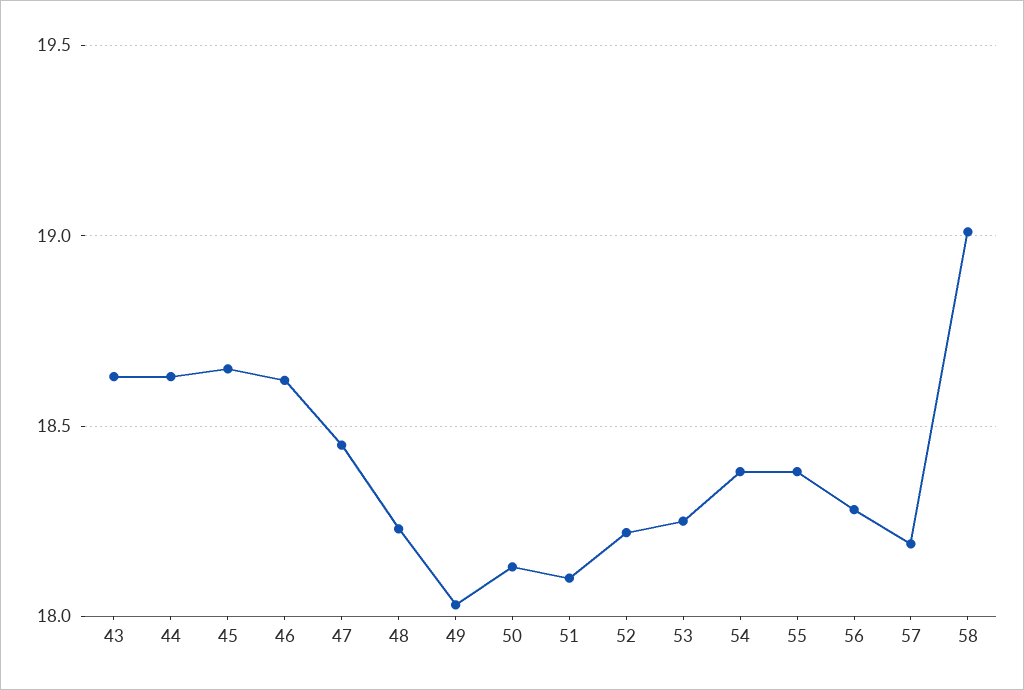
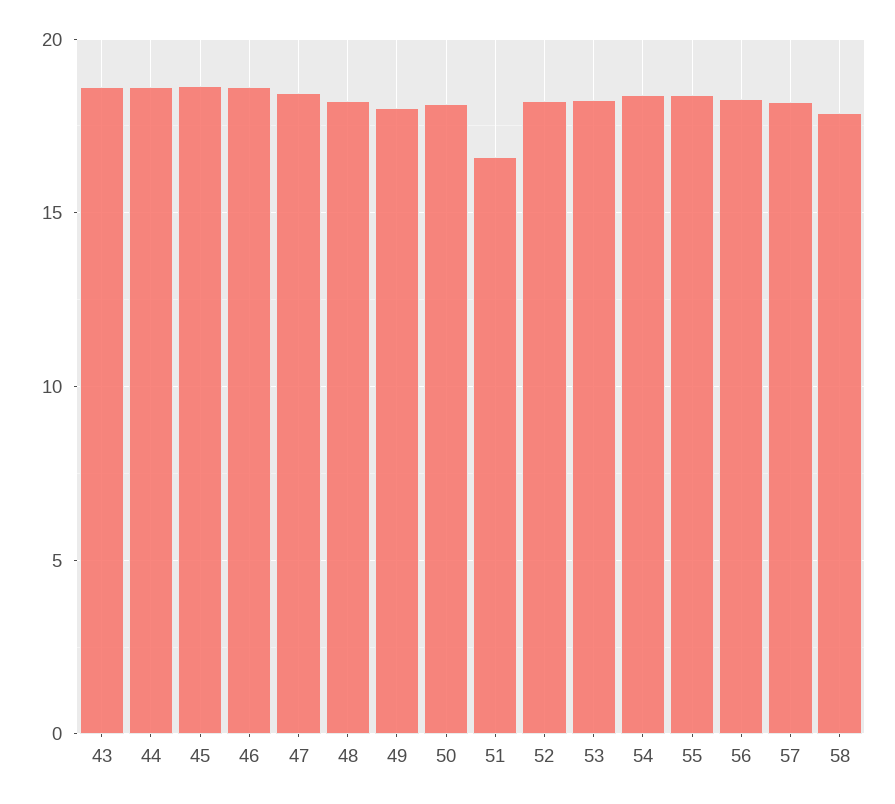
  {
    "43": 18.65,
    "44": 18.65,
    "45": 18.65,
    "46": 18.6,
    "47": 18.45,
    "48": 18.25,
    "49": 18.05,
    "50": 18.15,
-   "51": 18.1,
+   "51": 16.5,
    "52": 18.2,
    "53": 18.25,
    "54": 18.4,
    "55": 18.4,
    "56": 18.3,
    "57": 18.2,
-   "58": 19
+   "58": 18
  }

